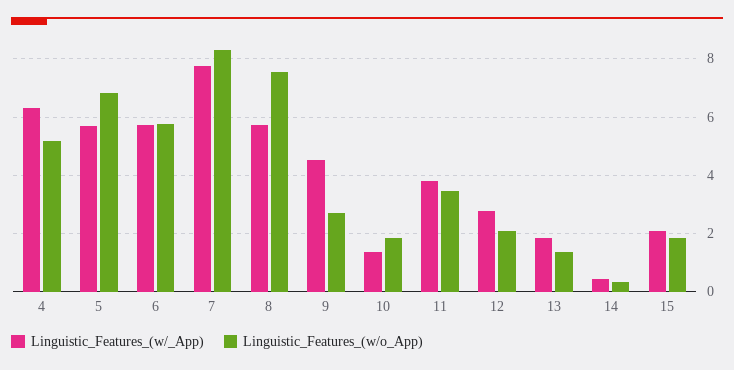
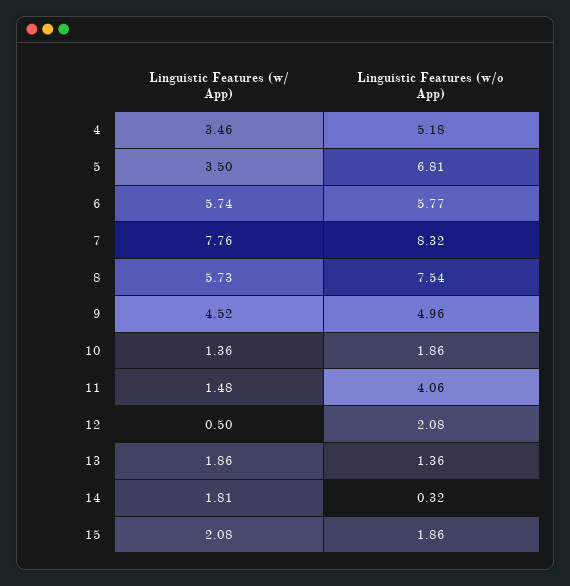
  {
    "Linguistic_Features_(w/_App)": {
-     "4": 6.25,
+     "4": 3.46,
-     "5": 5.75,
+     "5": 3.5,
      "6": 5.74,
      "7": 7.76,
      "8": 5.73,
      "9": 4.52,
      "10": 1.36,
-     "11": 3.75,
+     "11": 1.48,
-     "12": 2.75,
+     "12": 0.5,
      "13": 1.86,
-     "14": 0.5,
+     "14": 1.81,
      "15": 2.08
    },
    "Linguistic_Features_(w/o_App)": {
      "4": 5.18,
      "5": 6.81,
      "6": 5.77,
      "7": 8.32,
      "8": 7.54,
-     "9": 2.75,
+     "9": 4.96,
      "10": 1.86,
-     "11": 3.5,
+     "11": 4.06,
      "12": 2.08,
      "13": 1.36,
      "14": 0.32,
      "15": 1.86
    }
  }

